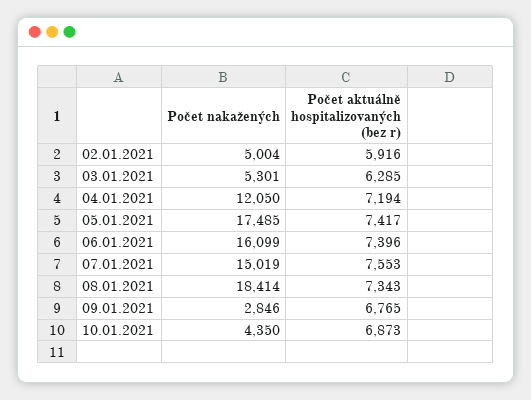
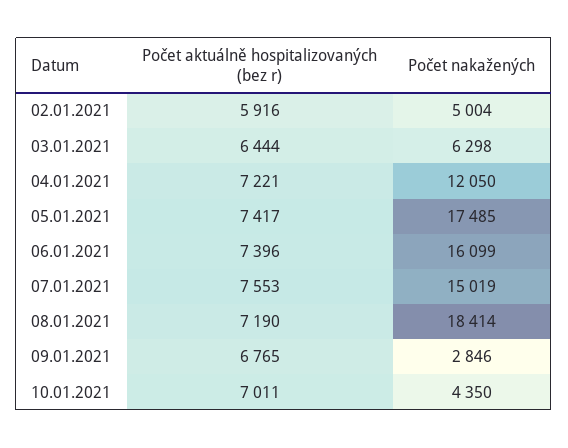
  {
    "Počet nakažených": {
      "02.01.2021": 5004,
-     "03.01.2021": 5301,
+     "03.01.2021": 6298,
      "04.01.2021": 12050,
      "05.01.2021": 17485,
      "06.01.2021": 16099,
      "07.01.2021": 15019,
      "08.01.2021": 18414,
      "09.01.2021": 2846,
      "10.01.2021": 4350
    },
    "Počet aktuálně hospitalizovaných (bez r)": {
      "02.01.2021": 5916,
-     "03.01.2021": 6285,
+     "03.01.2021": 6444,
-     "04.01.2021": 7194,
+     "04.01.2021": 7221,
      "05.01.2021": 7417,
      "06.01.2021": 7396,
      "07.01.2021": 7553,
-     "08.01.2021": 7343,
+     "08.01.2021": 7190,
      "09.01.2021": 6765,
-     "10.01.2021": 6873
+     "10.01.2021": 7011
    }
  }

